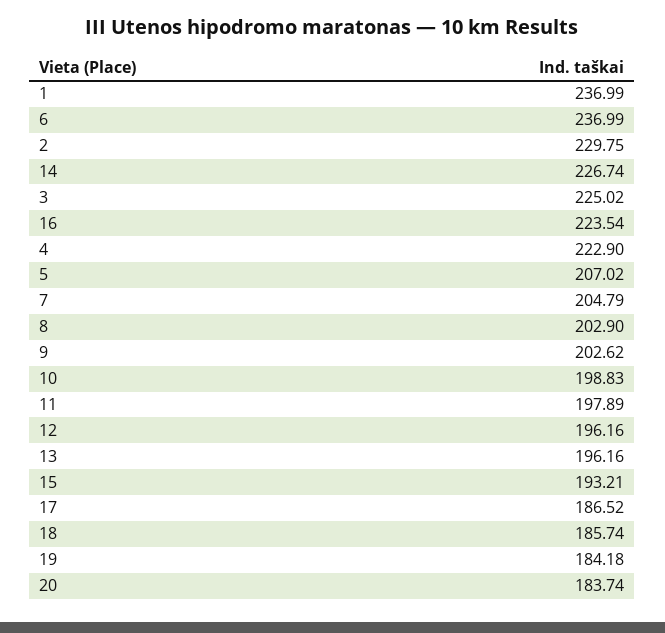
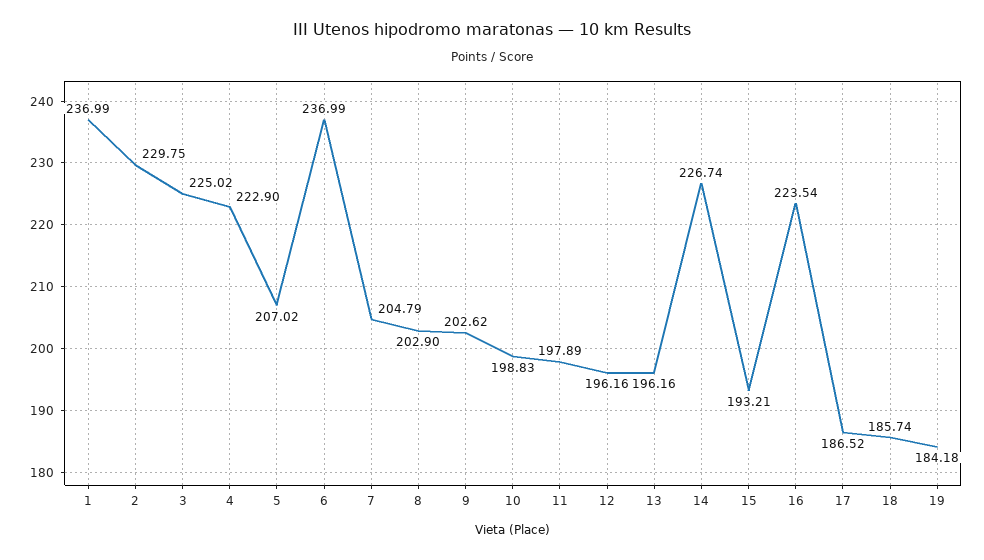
  {
    "1": 236.99,
    "6": 236.99,
    "2": 229.75,
    "14": 226.74,
    "3": 225.02,
    "16": 223.54,
    "4": 222.9,
    "5": 207.02,
    "7": 204.79,
    "8": 202.9,
    "9": 202.62,
    "10": 198.83,
    "11": 197.89,
    "12": 196.16,
    "13": 196.16,
    "15": 193.21,
    "17": 186.52,
    "18": 185.74,
-   "19": 184.18,
+   "19": 184.18
-   "20": 183.74
  }

